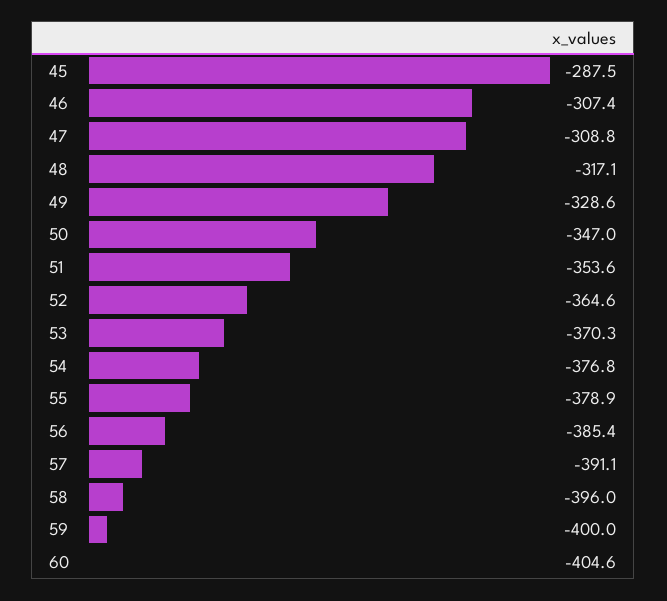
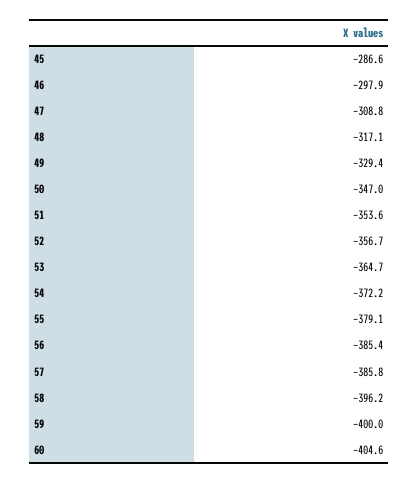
  {
-   "45": -287.5,
+   "45": -286.6,
-   "46": -307.4,
+   "46": -297.9,
    "47": -308.8,
    "48": -317.1,
-   "49": -328.6,
+   "49": -329.4,
    "50": -347,
    "51": -353.6,
-   "52": -364.6,
+   "52": -356.7,
-   "53": -370.3,
+   "53": -364.7,
-   "54": -376.8,
+   "54": -372.2,
-   "55": -378.9,
+   "55": -379.1,
    "56": -385.4,
-   "57": -391.1,
+   "57": -385.8,
-   "58": -396,
+   "58": -396.2,
    "59": -400,
    "60": -404.6
  }

